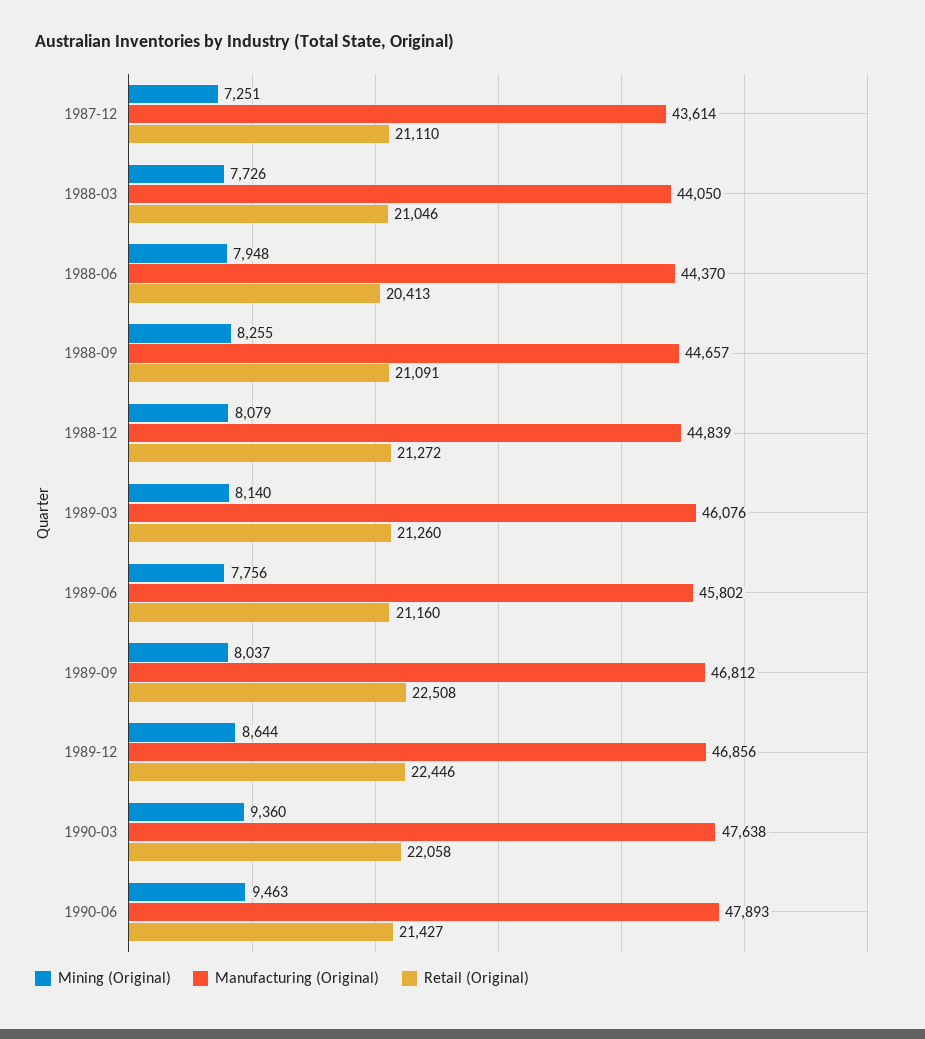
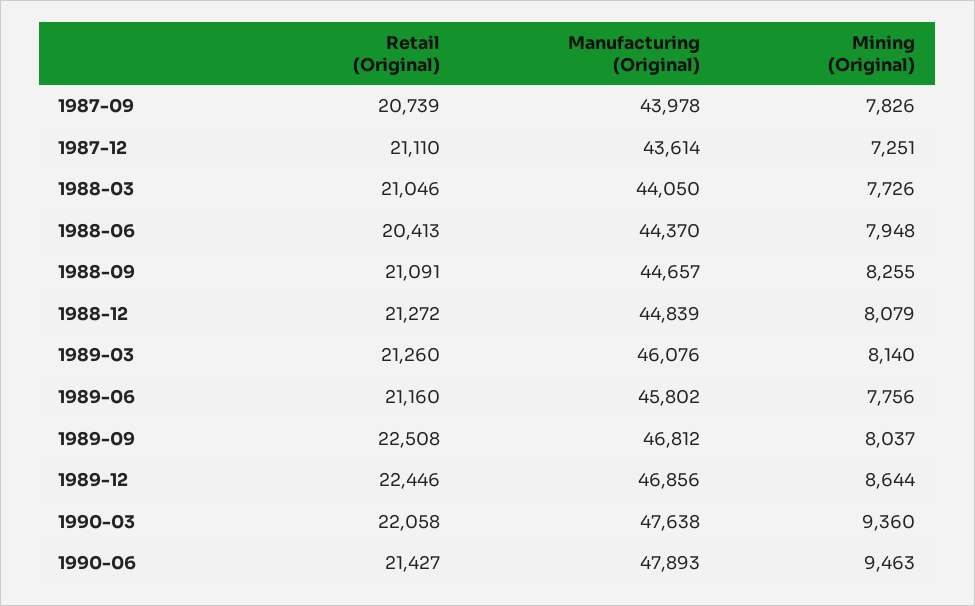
  {
    "Mining (Original)": {
      "1987-12": 7251,
      "1988-03": 7726,
      "1988-06": 7948,
      "1988-09": 8255,
      "1988-12": 8079,
      "1989-03": 8140,
      "1989-06": 7756,
      "1989-09": 8037,
      "1989-12": 8644,
      "1990-03": 9360,
-     "1990-06": 9463
+     "1990-06": 9463,
+     "1987-09": 7826
    },
    "Manufacturing (Original)": {
      "1987-12": 43614,
      "1988-03": 44050,
      "1988-06": 44370,
      "1988-09": 44657,
      "1988-12": 44839,
      "1989-03": 46076,
      "1989-06": 45802,
      "1989-09": 46812,
      "1989-12": 46856,
      "1990-03": 47638,
-     "1990-06": 47893
+     "1990-06": 47893,
+     "1987-09": 43978
    },
    "Retail (Original)": {
      "1987-12": 21110,
      "1988-03": 21046,
      "1988-06": 20413,
      "1988-09": 21091,
      "1988-12": 21272,
      "1989-03": 21260,
      "1989-06": 21160,
      "1989-09": 22508,
      "1989-12": 22446,
      "1990-03": 22058,
-     "1990-06": 21427
+     "1990-06": 21427,
+     "1987-09": 20739
    }
  }

